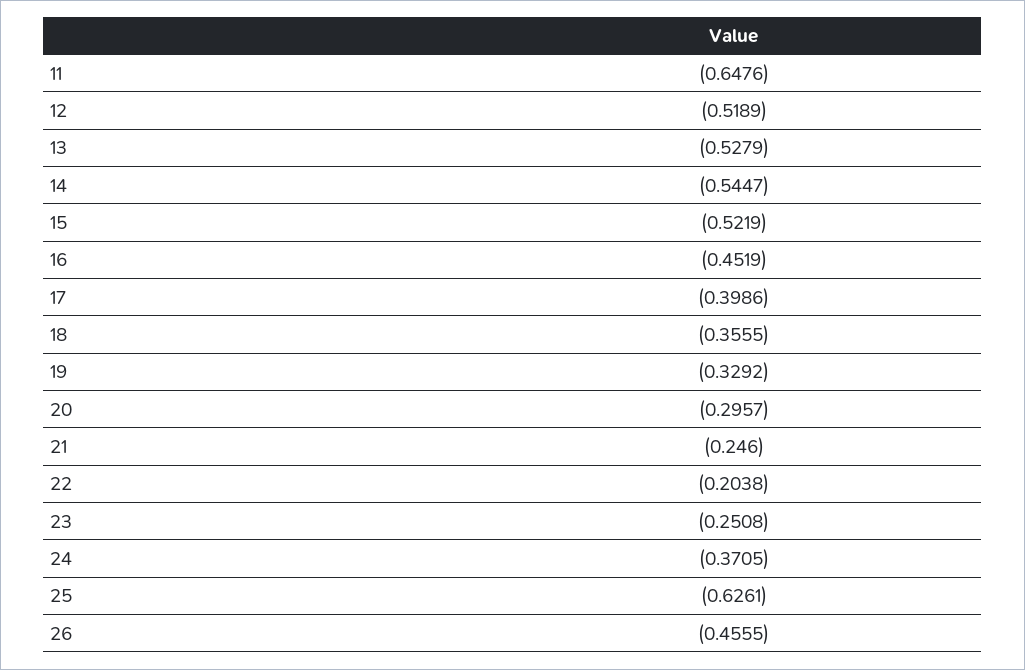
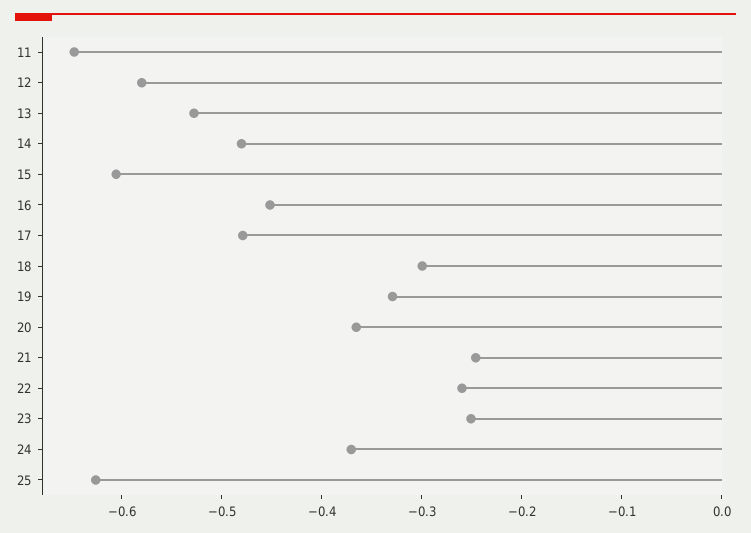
  {
    "11": -0.6476,
-   "12": -0.5189,
+   "12": -0.58,
    "13": -0.5279,
-   "14": -0.5447,
+   "14": -0.48,
-   "15": -0.5219,
+   "15": -0.6,
    "16": -0.4519,
-   "17": -0.3986,
+   "17": -0.48,
-   "18": -0.3555,
+   "18": -0.3,
    "19": -0.3292,
-   "20": -0.2957,
+   "20": -0.36,
    "21": -0.246,
-   "22": -0.2038,
+   "22": -0.26,
    "23": -0.2508,
    "24": -0.3705,
-   "25": -0.6261,
+   "25": -0.6261
-   "26": -0.4555
  }

